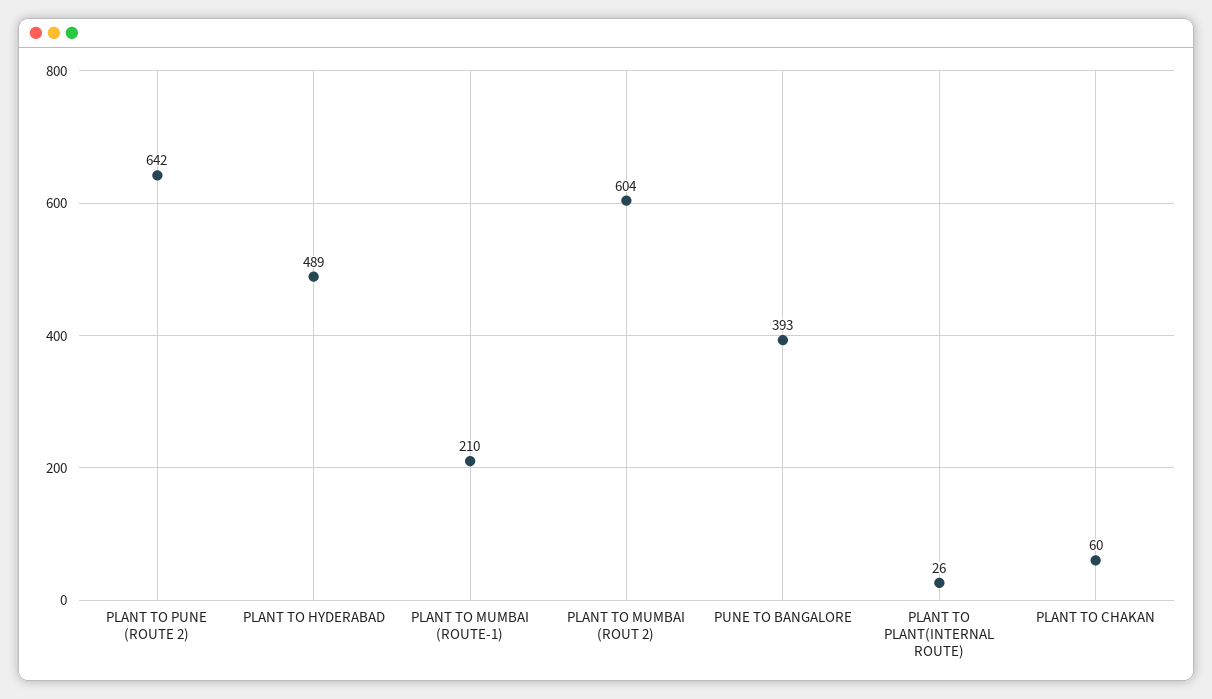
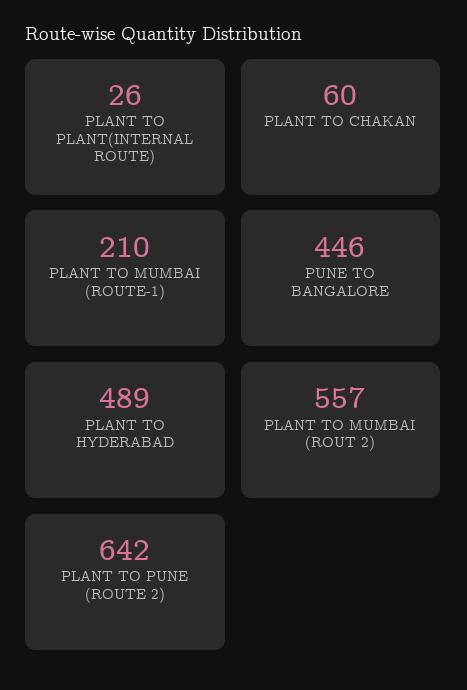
  {
    "PLANT TO PUNE (ROUTE 2)": 642,
    "PLANT TO HYDERABAD": 489,
    "PLANT TO MUMBAI (ROUTE-1)": 210,
-   "PLANT TO MUMBAI (ROUT 2)": 604,
+   "PLANT TO MUMBAI (ROUT 2)": 557,
-   "PUNE TO BANGALORE": 393,
+   "PUNE TO BANGALORE": 446,
    "PLANT TO PLANT(INTERNAL ROUTE)": 26,
    "PLANT TO CHAKAN": 60
  }

